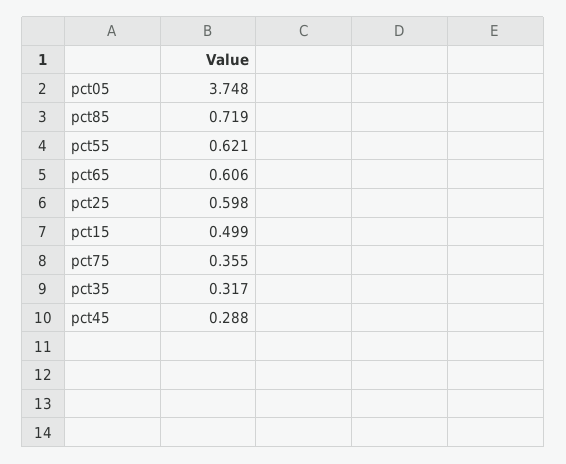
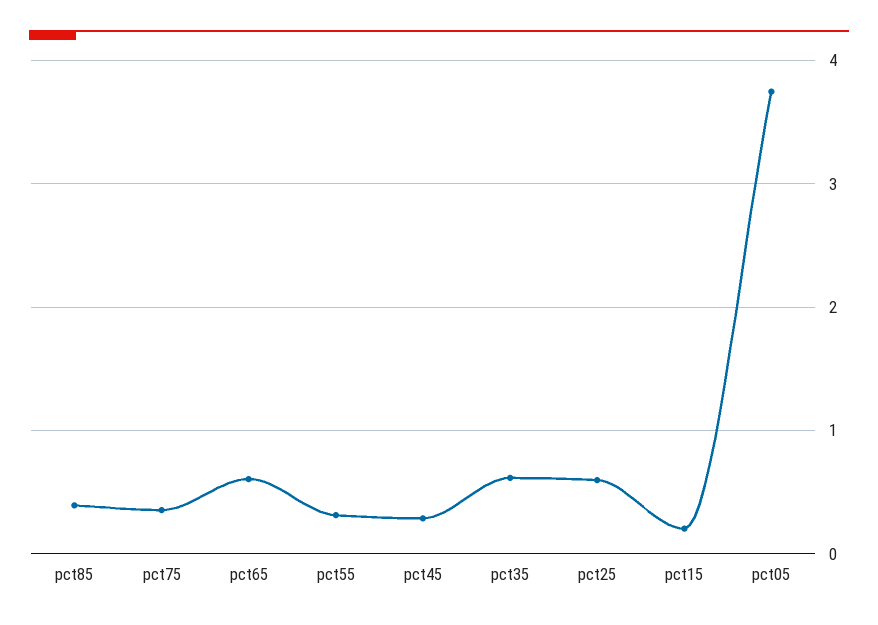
  {
    "pct05": 3.748,
-   "pct85": 0.719,
+   "pct85": 0.4,
-   "pct55": 0.621,
+   "pct55": 0.3,
    "pct65": 0.606,
    "pct25": 0.598,
-   "pct15": 0.499,
+   "pct15": 0.2,
    "pct75": 0.355,
-   "pct35": 0.317,
+   "pct35": 0.6,
    "pct45": 0.288
  }

